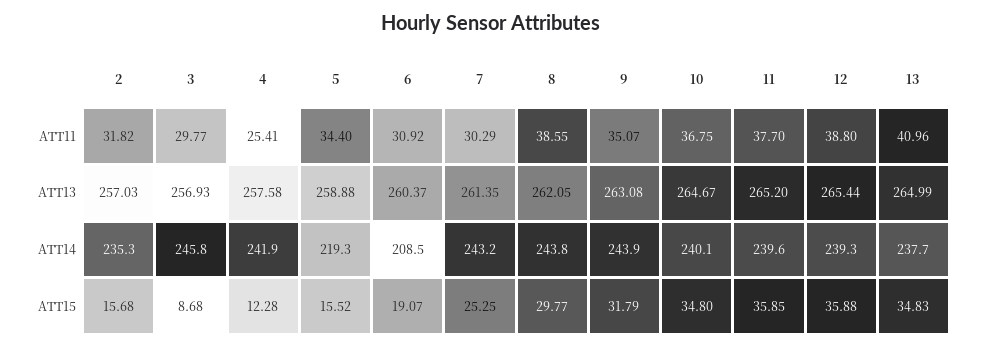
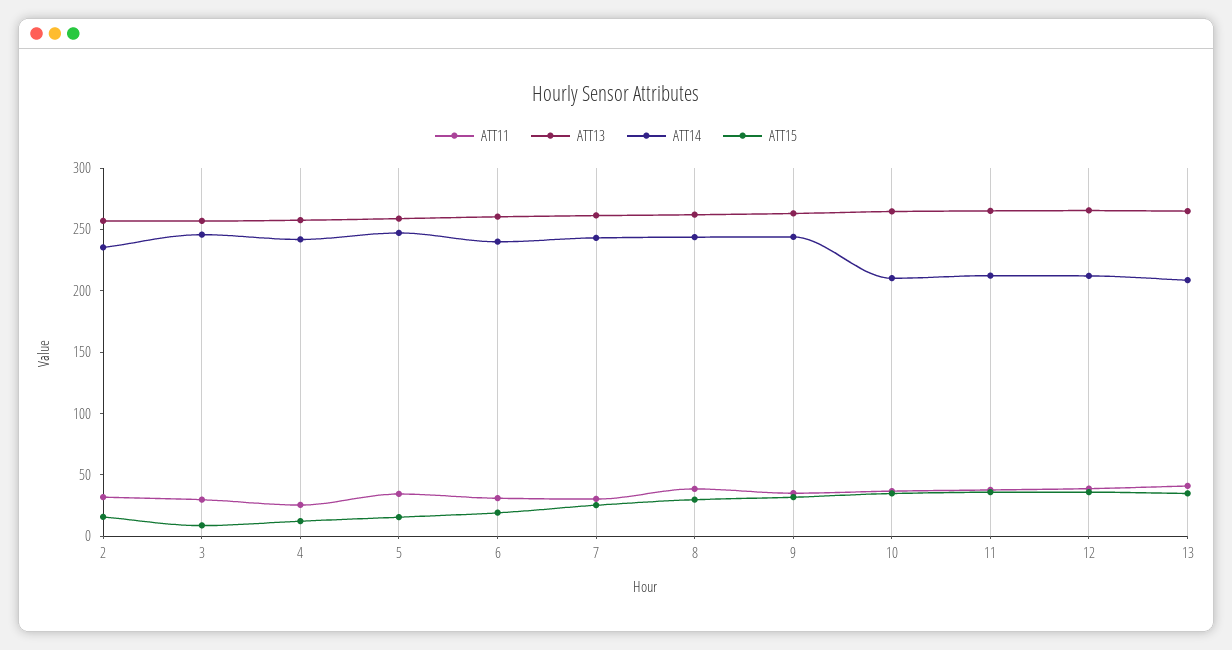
  {
    "ATT11": {
      "2": 31.82,
      "3": 29.77,
      "4": 25.41,
      "5": 34.4,
      "6": 30.92,
      "7": 30.29,
      "8": 38.55,
      "9": 35.07,
      "10": 36.75,
      "11": 37.7,
      "12": 38.8,
      "13": 40.96
    },
    "ATT13": {
      "2": 257.03,
      "3": 256.93,
      "4": 257.58,
      "5": 258.88,
      "6": 260.37,
      "7": 261.35,
      "8": 262.05,
      "9": 263.08,
      "10": 264.67,
      "11": 265.2,
      "12": 265.44,
      "13": 264.99
    },
    "ATT14": {
      "2": 235.3,
      "3": 245.8,
      "4": 241.9,
-     "5": 219.3,
+     "5": 250,
-     "6": 208.5,
+     "6": 240,
      "7": 243.2,
      "8": 243.8,
      "9": 243.9,
-     "10": 240.1,
+     "10": 210,
-     "11": 239.6,
+     "11": 210,
-     "12": 239.3,
+     "12": 210,
-     "13": 237.7
+     "13": 210
    },
    "ATT15": {
      "2": 15.68,
      "3": 8.68,
      "4": 12.28,
      "5": 15.52,
      "6": 19.07,
      "7": 25.25,
      "8": 29.77,
      "9": 31.79,
      "10": 34.8,
      "11": 35.85,
      "12": 35.88,
      "13": 34.83
    }
  }

